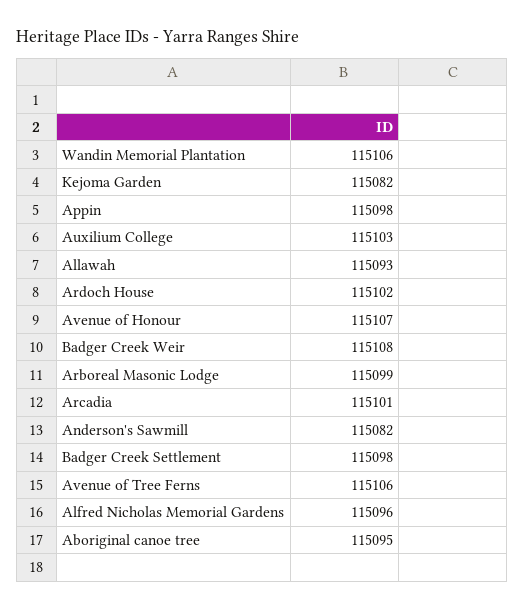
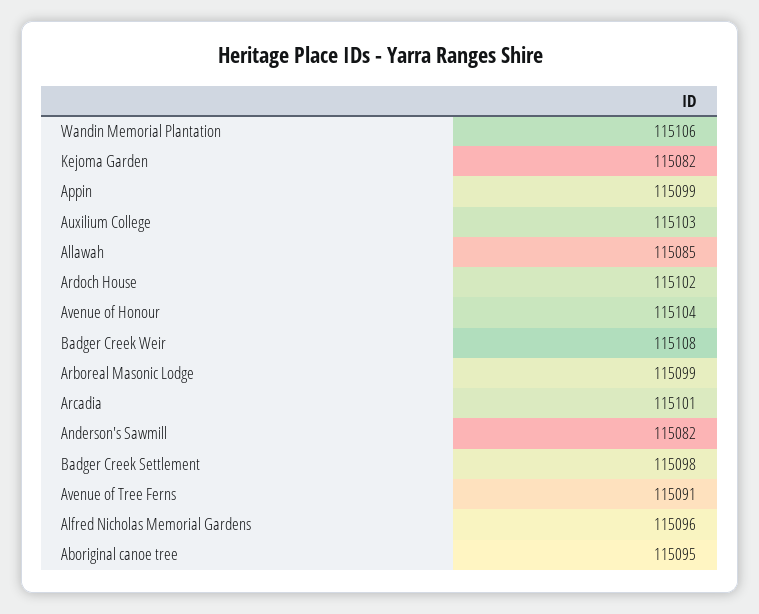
  {
    "Wandin Memorial Plantation": 115106,
    "Kejoma Garden": 115082,
-   "Appin": 115098,
+   "Appin": 115099,
    "Auxilium College": 115103,
-   "Allawah": 115093,
+   "Allawah": 115085,
    "Ardoch House": 115102,
-   "Avenue of Honour": 115107,
+   "Avenue of Honour": 115104,
    "Badger Creek Weir": 115108,
    "Arboreal Masonic Lodge": 115099,
    "Arcadia": 115101,
    "Anderson's Sawmill": 115082,
    "Badger Creek Settlement": 115098,
-   "Avenue of Tree Ferns": 115106,
+   "Avenue of Tree Ferns": 115091,
    "Alfred Nicholas Memorial Gardens": 115096,
    "Aboriginal canoe tree": 115095
  }

